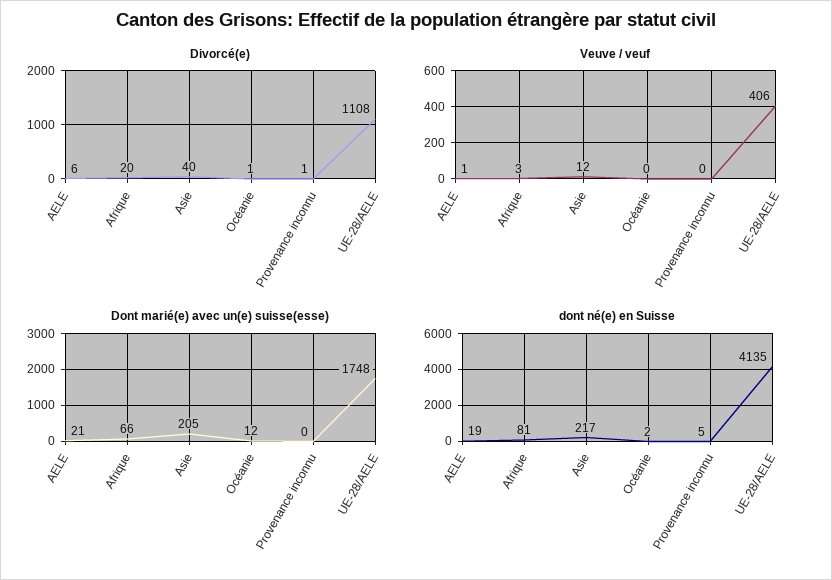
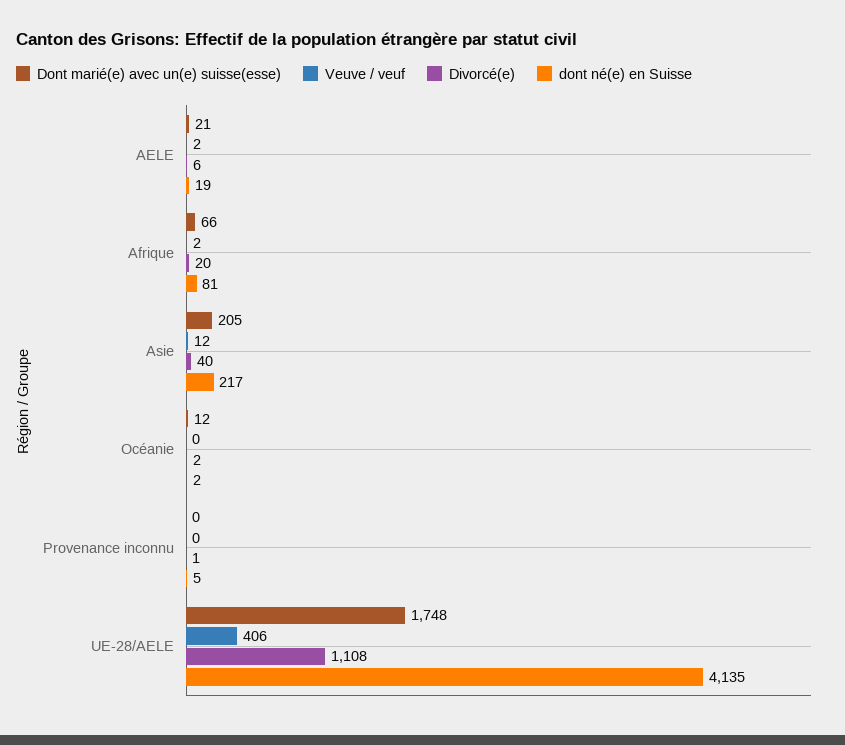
  {
    "Divorcé(e)": {
      "AELE": 6,
      "Afrique": 20,
      "Asie": 40,
-     "Océanie": 1,
+     "Océanie": 2,
      "Provenance inconnu": 1,
      "UE-28/AELE": 1108
    },
    "Veuve / veuf": {
-     "AELE": 1,
+     "AELE": 2,
-     "Afrique": 3,
+     "Afrique": 2,
      "Asie": 12,
      "Océanie": 0,
      "Provenance inconnu": 0,
      "UE-28/AELE": 406
    },
    "Dont marié(e) avec un(e) suisse(esse)": {
      "AELE": 21,
      "Afrique": 66,
      "Asie": 205,
      "Océanie": 12,
      "Provenance inconnu": 0,
      "UE-28/AELE": 1748
    },
    "dont né(e) en Suisse": {
      "AELE": 19,
      "Afrique": 81,
      "Asie": 217,
      "Océanie": 2,
      "Provenance inconnu": 5,
      "UE-28/AELE": 4135
    }
  }

